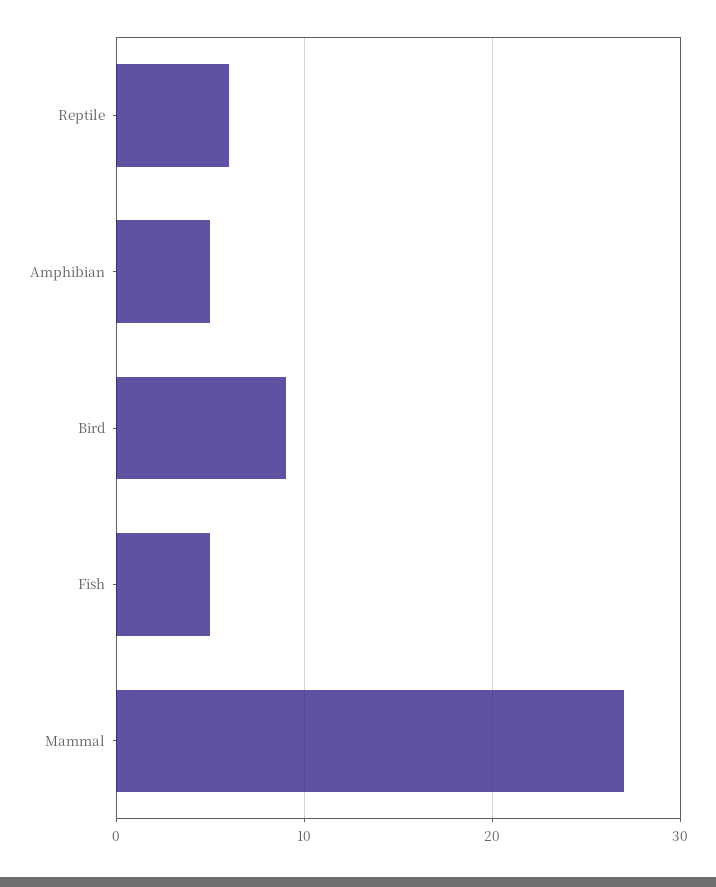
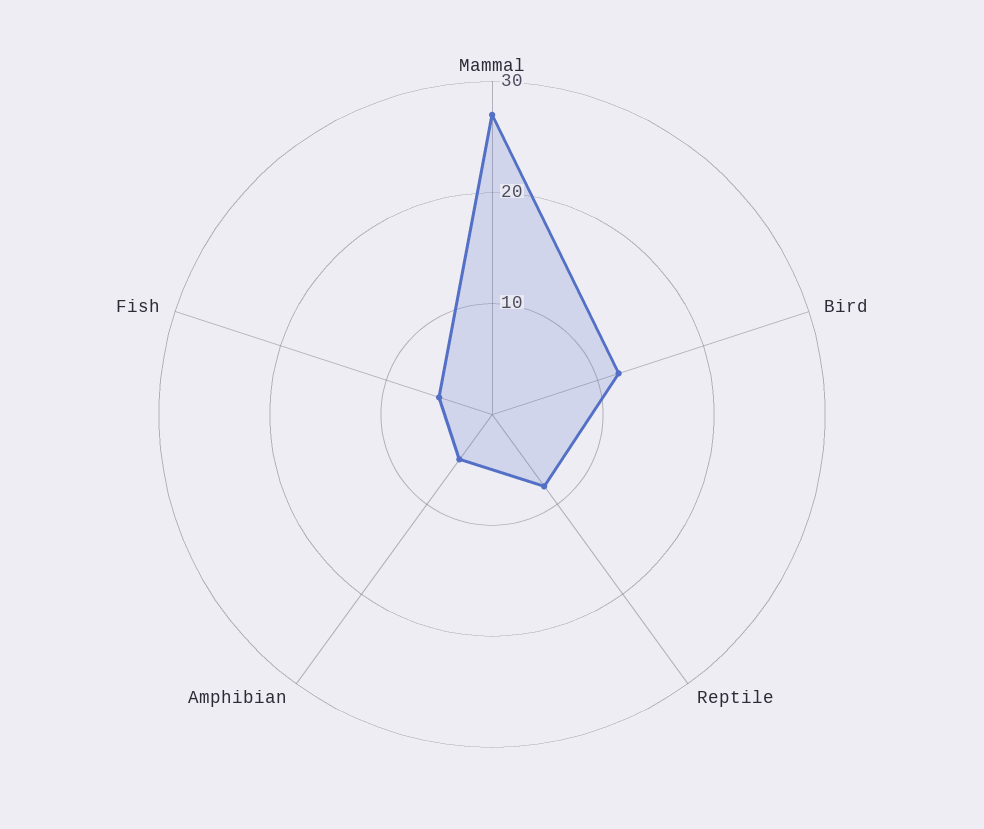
  {
-   "Reptile": 6,
+   "Reptile": 8,
    "Amphibian": 5,
-   "Bird": 9,
+   "Bird": 12,
    "Fish": 5,
    "Mammal": 27
  }

